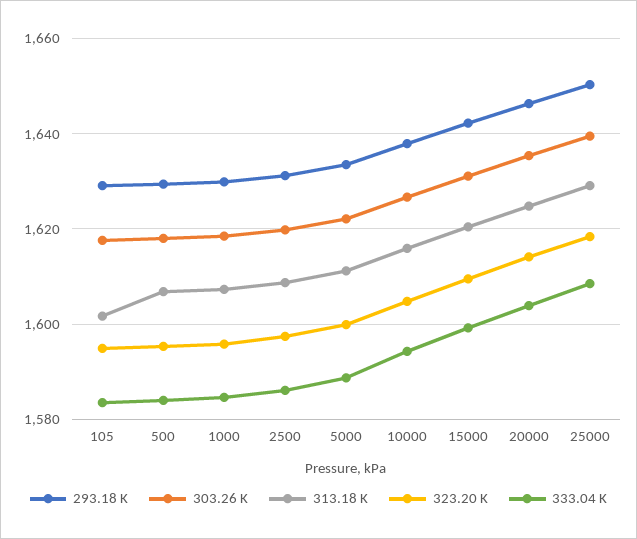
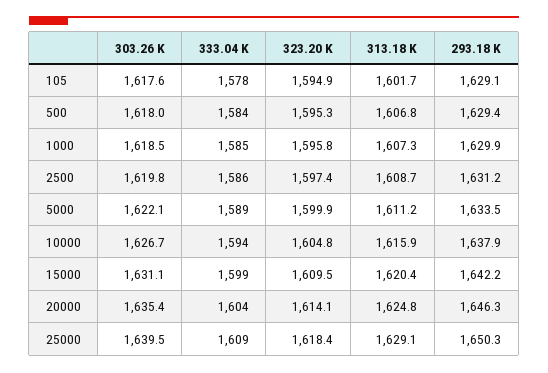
  {
    "293.18 K": {
      "105": 1629.1,
      "500": 1629.4,
      "1000": 1629.9,
      "2500": 1631.2,
      "5000": 1633.5,
      "10000": 1637.9,
      "15000": 1642.2,
      "20000": 1646.3,
      "25000": 1650.3
    },
    "303.26 K": {
      "105": 1617.6,
      "500": 1618,
      "1000": 1618.5,
      "2500": 1619.8,
      "5000": 1622.1,
      "10000": 1626.7,
      "15000": 1631.1,
      "20000": 1635.4,
      "25000": 1639.5
    },
    "313.18 K": {
      "105": 1601.7,
      "500": 1606.8,
      "1000": 1607.3,
      "2500": 1608.7,
      "5000": 1611.2,
      "10000": 1615.9,
      "15000": 1620.4,
      "20000": 1624.8,
      "25000": 1629.1
    },
    "323.20 K": {
      "105": 1594.9,
      "500": 1595.3,
      "1000": 1595.8,
      "2500": 1597.4,
      "5000": 1599.9,
      "10000": 1604.8,
      "15000": 1609.5,
      "20000": 1614.1,
      "25000": 1618.4
    },
    "333.04 K": {
-     "105": 1584,
+     "105": 1578,
      "500": 1584,
      "1000": 1585,
      "2500": 1586,
      "5000": 1589,
      "10000": 1594,
      "15000": 1599,
      "20000": 1604,
      "25000": 1609
    }
  }

